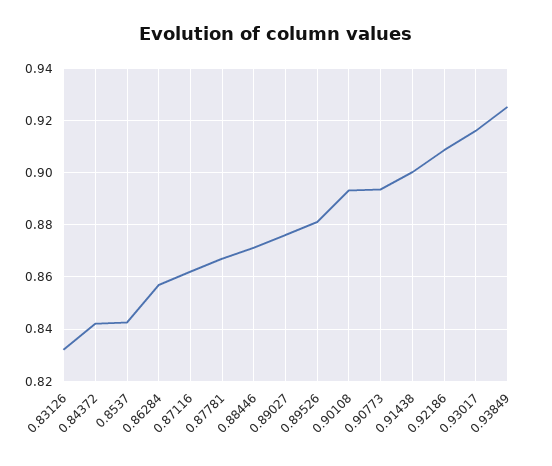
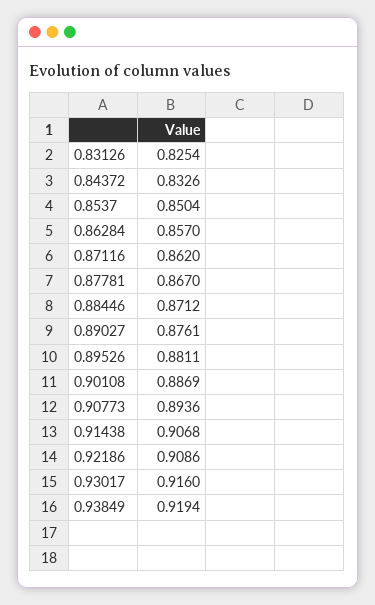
  {
-   "0.83126": 0.8325,
+   "0.83126": 0.8254,
-   "0.84372": 0.8425,
+   "0.84372": 0.8326,
-   "0.8537": 0.8425,
+   "0.8537": 0.8504,
    "0.86284": 0.857,
    "0.87116": 0.862,
    "0.87781": 0.867,
    "0.88446": 0.8712,
    "0.89027": 0.8761,
    "0.89526": 0.8811,
-   "0.90108": 0.8925,
+   "0.90108": 0.8869,
    "0.90773": 0.8936,
-   "0.91438": 0.9,
+   "0.91438": 0.9068,
    "0.92186": 0.9086,
    "0.93017": 0.916,
-   "0.93849": 0.925
+   "0.93849": 0.9194
  }

